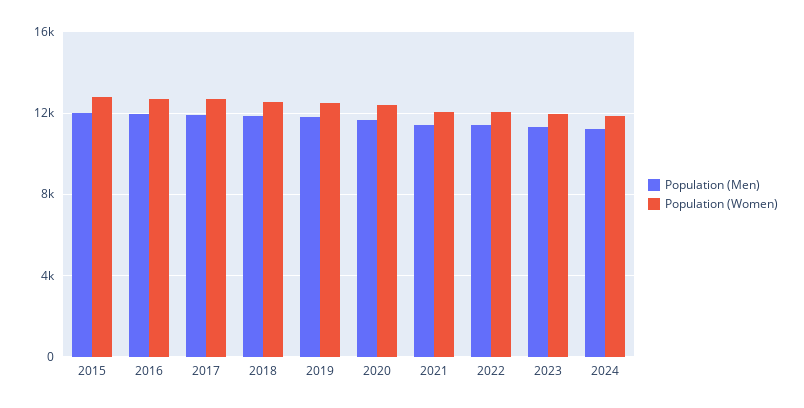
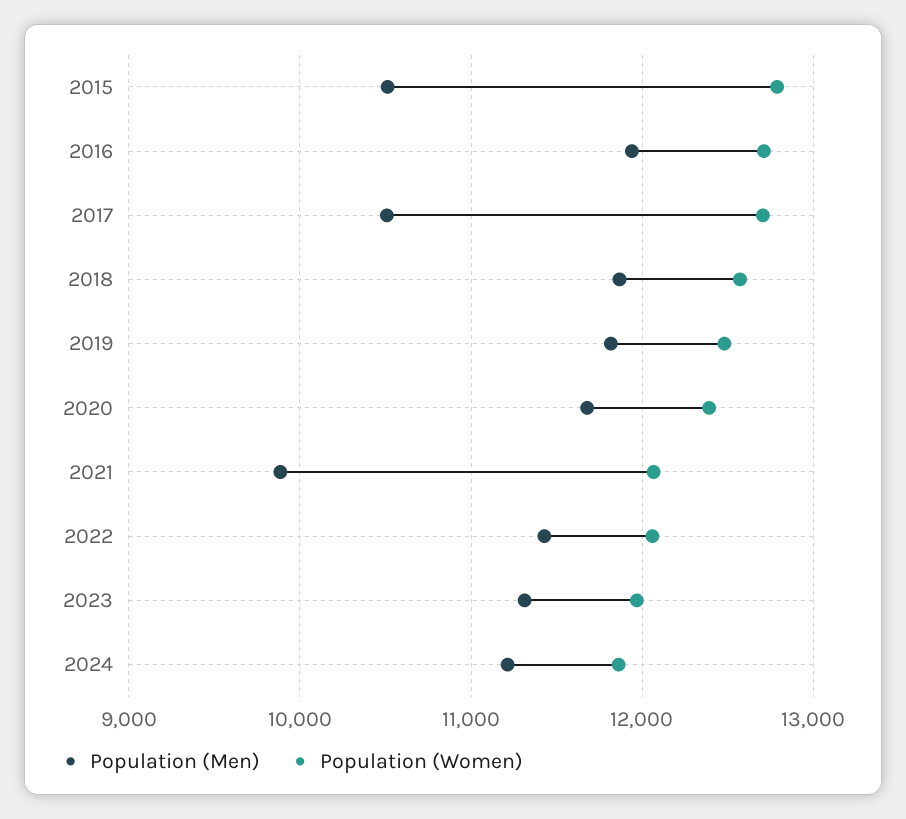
  {
    "Population (Men)": {
-     "2015": 12000,
+     "2015": 10500,
      "2016": 11900,
-     "2017": 12000,
+     "2017": 10500,
      "2018": 11900,
      "2019": 11800,
      "2020": 11700,
-     "2021": 11500,
+     "2021": 9900,
      "2022": 11400,
      "2023": 11300,
      "2024": 11200
    },
    "Population (Women)": {
      "2015": 12800,
      "2016": 12700,
      "2017": 12700,
      "2018": 12600,
      "2019": 12500,
      "2020": 12400,
      "2021": 12100,
      "2022": 12100,
      "2023": 12000,
      "2024": 11900
    }
  }

